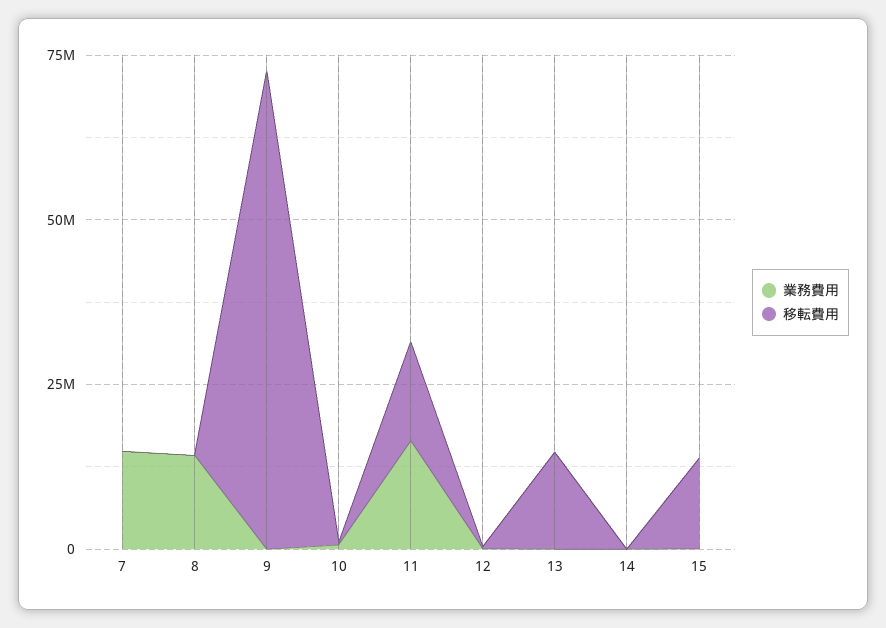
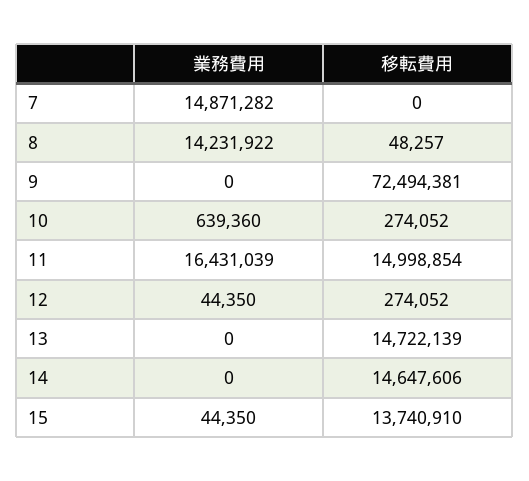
  {
    "業務費用": {
      "7": 14871282,
      "8": 14231922,
      "9": 0,
      "10": 639360,
      "11": 16431039,
      "12": 44350,
      "13": 0,
      "14": 0,
      "15": 44350
    },
    "移転費用": {
      "7": 0,
      "8": 48257,
      "9": 72494381,
      "10": 274052,
      "11": 14998854,
      "12": 274052,
      "13": 14722139,
-     "14": 0,
+     "14": 14647606,
      "15": 13740910
    }
  }

